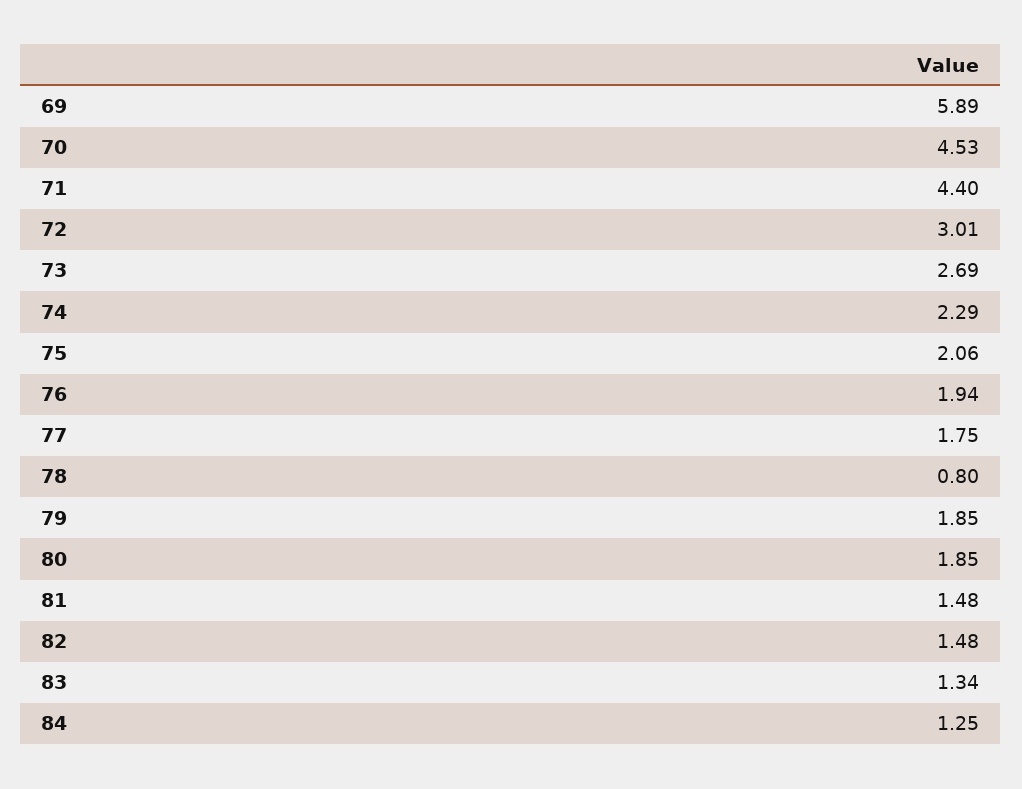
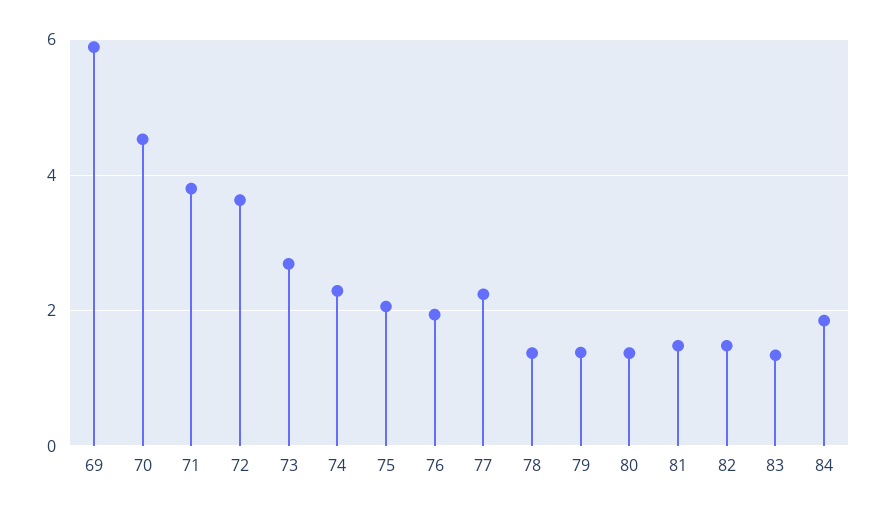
  {
    "69": 5.89,
    "70": 4.53,
-   "71": 4.4,
+   "71": 3.8,
-   "72": 3.01,
+   "72": 3.6,
    "73": 2.69,
    "74": 2.29,
    "75": 2.06,
    "76": 1.94,
-   "77": 1.75,
+   "77": 2.2,
-   "78": 0.8,
+   "78": 1.4,
-   "79": 1.85,
+   "79": 1.4,
-   "80": 1.85,
+   "80": 1.4,
    "81": 1.48,
    "82": 1.48,
    "83": 1.34,
-   "84": 1.25
+   "84": 1.8
  }

